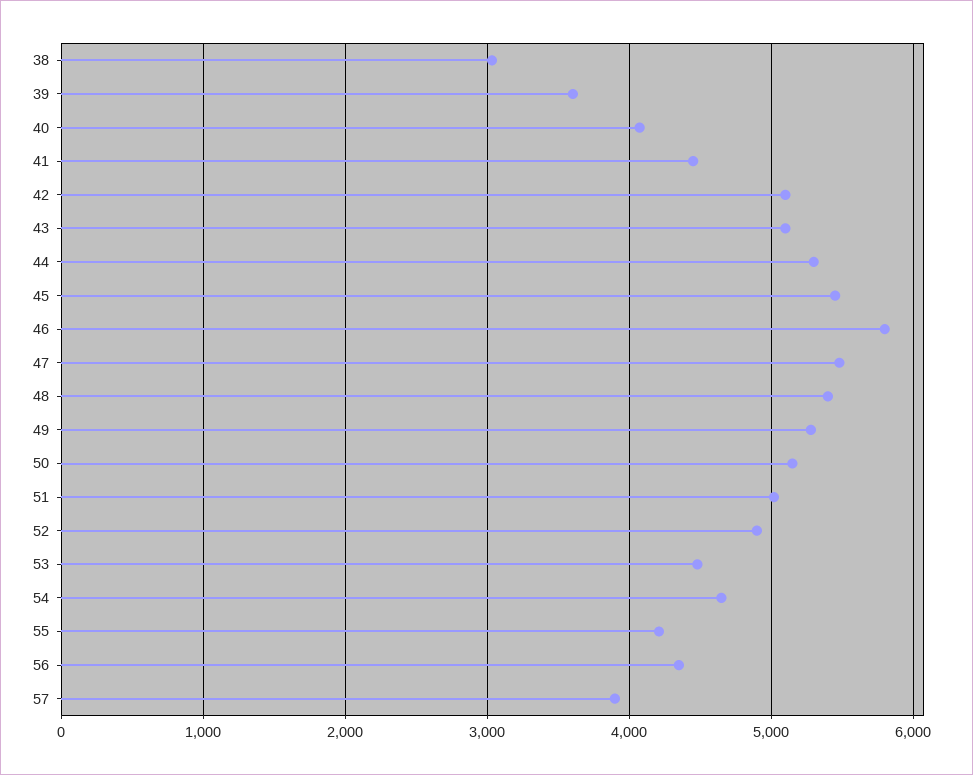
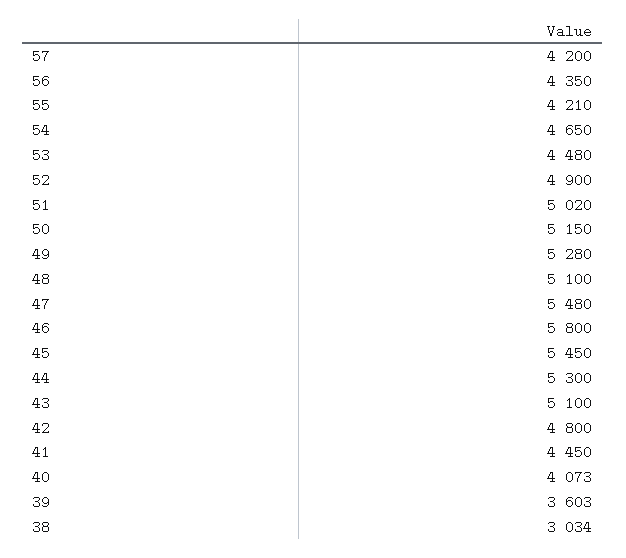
  {
    "38": 3034,
    "39": 3603,
    "40": 4073,
    "41": 4450,
-   "42": 5100,
+   "42": 4800,
    "43": 5100,
    "44": 5300,
    "45": 5450,
    "46": 5800,
    "47": 5480,
-   "48": 5400,
+   "48": 5100,
    "49": 5280,
    "50": 5150,
    "51": 5020,
    "52": 4900,
    "53": 4480,
    "54": 4650,
    "55": 4210,
    "56": 4350,
-   "57": 3900
+   "57": 4200
  }

